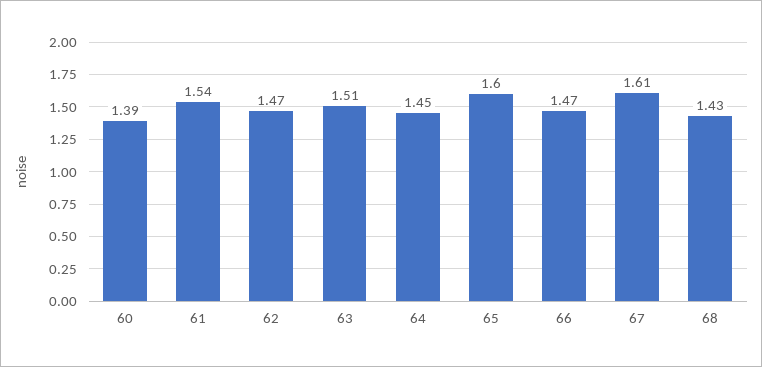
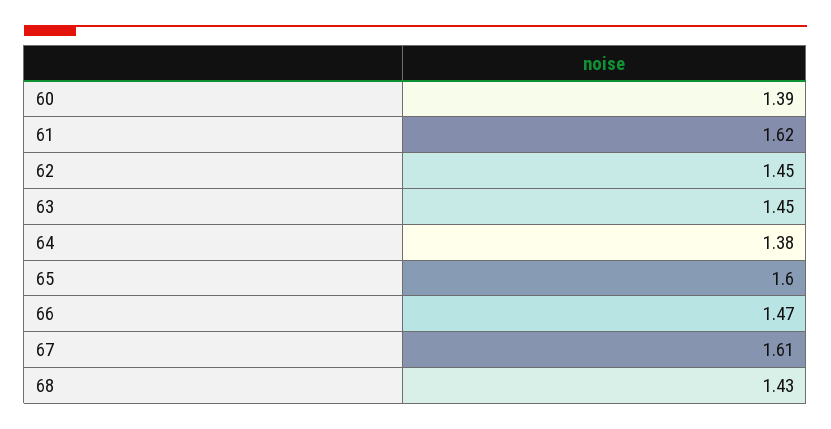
  {
    "60": 1.39,
-   "61": 1.54,
+   "61": 1.62,
-   "62": 1.47,
+   "62": 1.45,
-   "63": 1.51,
+   "63": 1.45,
-   "64": 1.45,
+   "64": 1.38,
    "65": 1.6,
    "66": 1.47,
    "67": 1.61,
    "68": 1.43
  }

